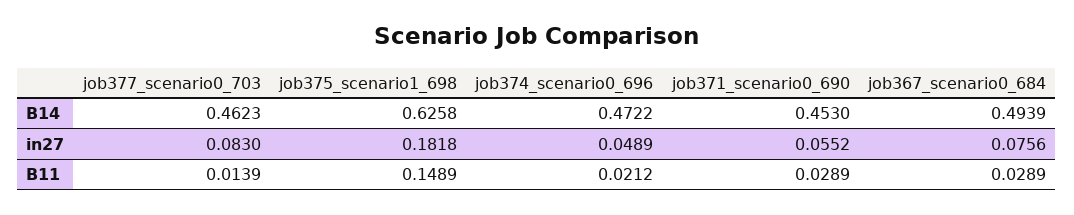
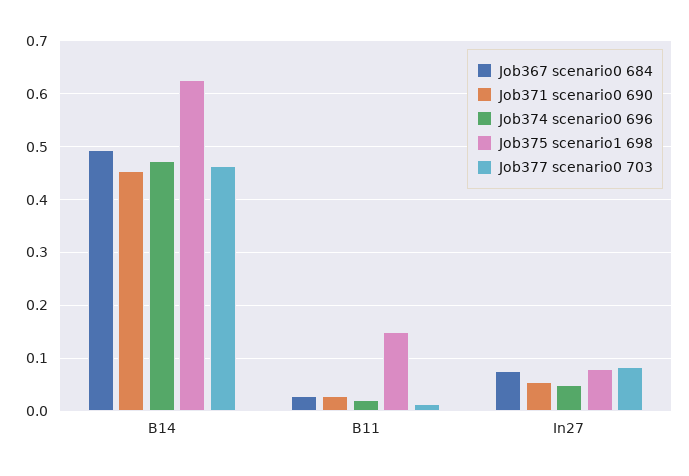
  {
    "job377_scenario0_703": {
      "B14": 0.4623,
      "in27": 0.083,
      "B11": 0.0139
    },
    "job375_scenario1_698": {
      "B14": 0.6258,
-     "in27": 0.1818,
+     "in27": 0.08,
      "B11": 0.1489
    },
    "job374_scenario0_696": {
      "B14": 0.4722,
      "in27": 0.0489,
      "B11": 0.0212
    },
    "job371_scenario0_690": {
      "B14": 0.453,
      "in27": 0.0552,
      "B11": 0.0289
    },
    "job367_scenario0_684": {
      "B14": 0.4939,
      "in27": 0.0756,
      "B11": 0.0289
    }
  }

